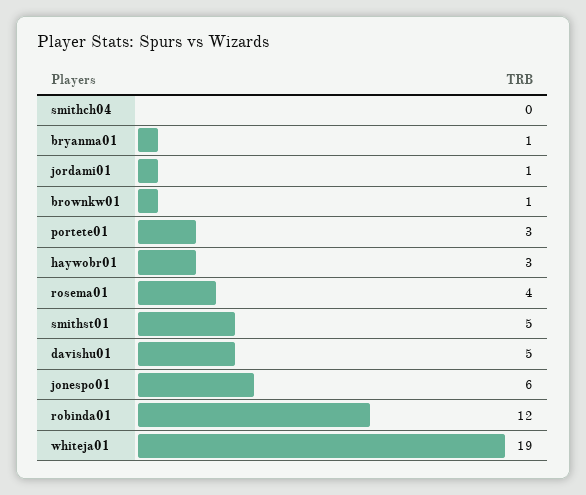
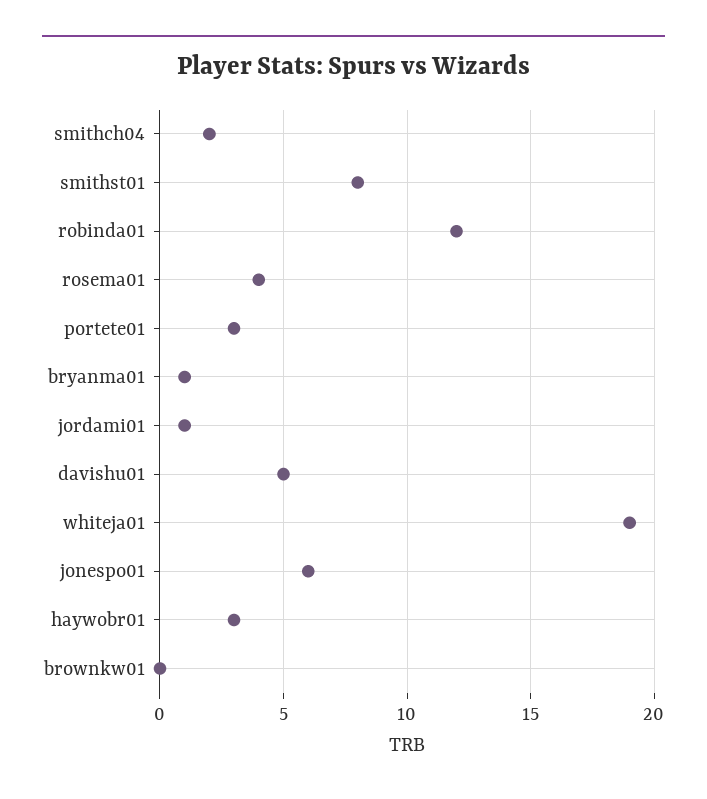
  {
-   "smithch04": 0,
+   "smithch04": 2,
    "bryanma01": 1,
    "jordami01": 1,
-   "brownkw01": 1,
+   "brownkw01": 0,
    "portete01": 3,
    "haywobr01": 3,
    "rosema01": 4,
-   "smithst01": 5,
+   "smithst01": 8,
    "davishu01": 5,
    "jonespo01": 6,
    "robinda01": 12,
    "whiteja01": 19
  }

